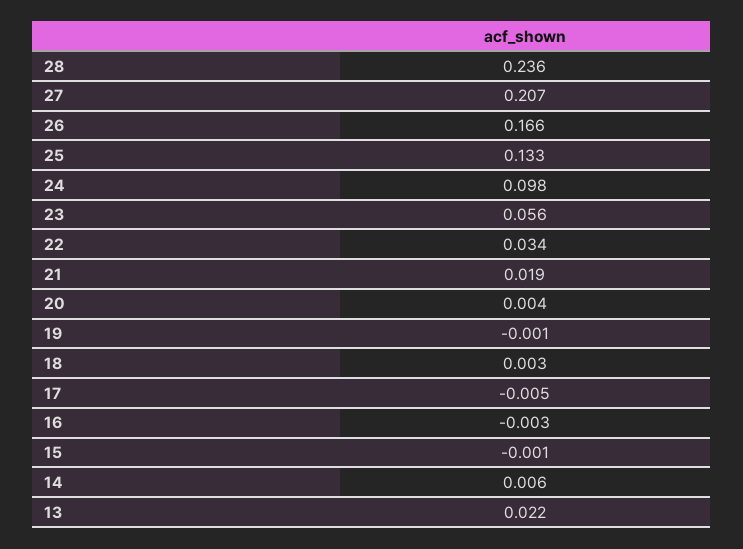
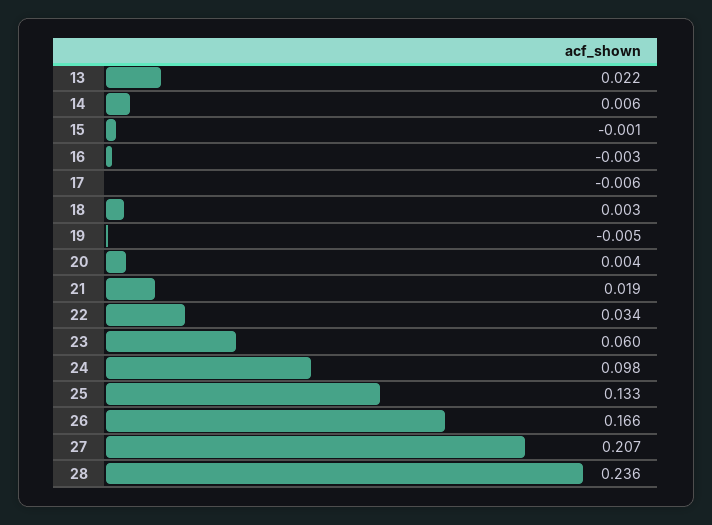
  {
    "28": 0.236,
    "27": 0.207,
    "26": 0.166,
    "25": 0.133,
    "24": 0.098,
-   "23": 0.056,
+   "23": 0.06,
    "22": 0.034,
    "21": 0.019,
    "20": 0.004,
-   "19": -0.001,
+   "19": -0.005,
    "18": 0.003,
-   "17": -0.005,
+   "17": -0.006,
    "16": -0.003,
    "15": -0.001,
    "14": 0.006,
    "13": 0.022
  }

